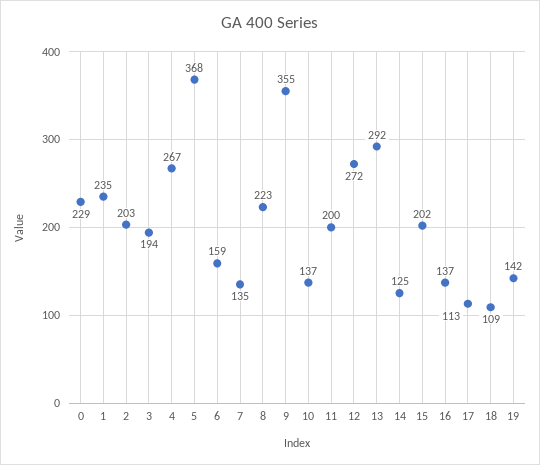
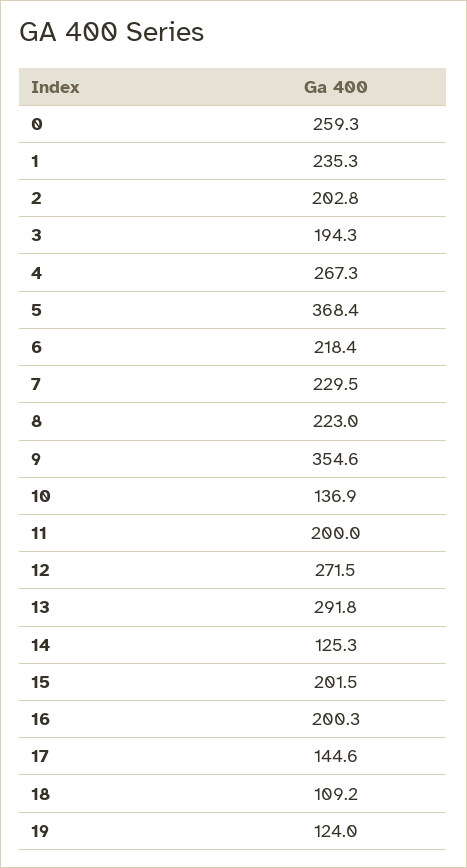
  {
-   "0": 229,
+   "0": 259.3,
    "1": 235.3,
    "2": 202.8,
    "3": 194.3,
    "4": 267.3,
    "5": 368.4,
-   "6": 159,
+   "6": 218.4,
-   "7": 135,
+   "7": 229.5,
    "8": 223,
    "9": 354.6,
    "10": 136.9,
    "11": 200,
    "12": 271.5,
    "13": 291.8,
    "14": 125.3,
    "15": 201.5,
-   "16": 137,
+   "16": 200.3,
-   "17": 113,
+   "17": 144.6,
    "18": 109.2,
-   "19": 142
+   "19": 124
  }

